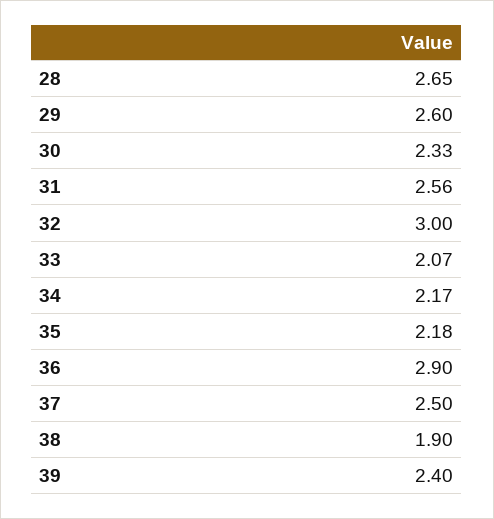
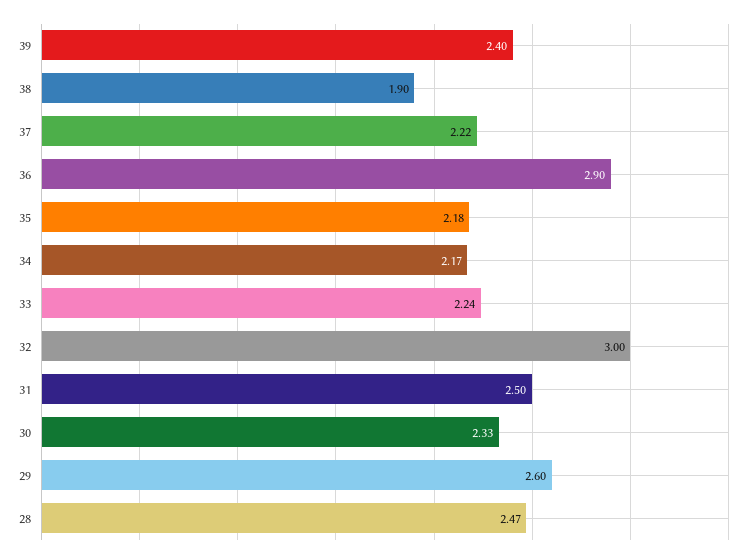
  {
-   "28": 2.65,
+   "28": 2.47,
    "29": 2.6,
    "30": 2.33,
-   "31": 2.56,
+   "31": 2.5,
    "32": 3,
-   "33": 2.07,
+   "33": 2.24,
    "34": 2.17,
    "35": 2.18,
    "36": 2.9,
-   "37": 2.5,
+   "37": 2.22,
    "38": 1.9,
    "39": 2.4
  }

